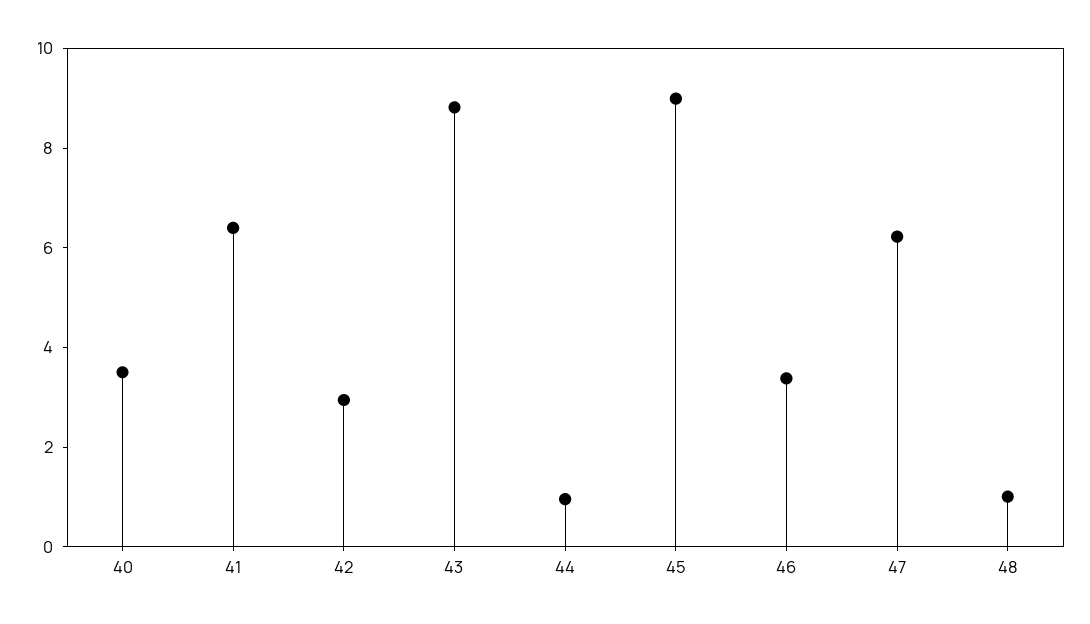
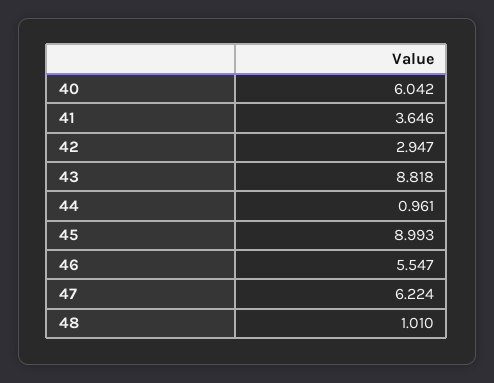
  {
-   "40": 3.5,
+   "40": 6.042,
-   "41": 6.5,
+   "41": 3.646,
    "42": 2.947,
    "43": 8.818,
    "44": 0.961,
    "45": 8.993,
-   "46": 3.5,
+   "46": 5.547,
    "47": 6.224,
    "48": 1.01
  }

